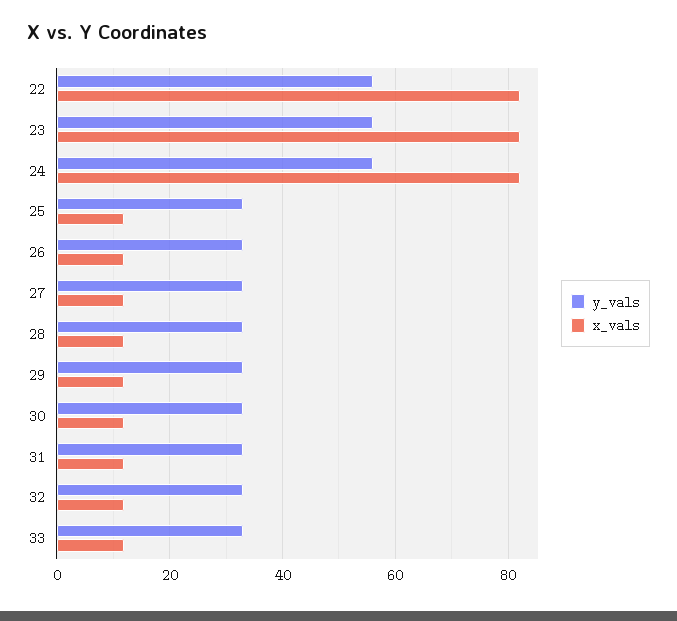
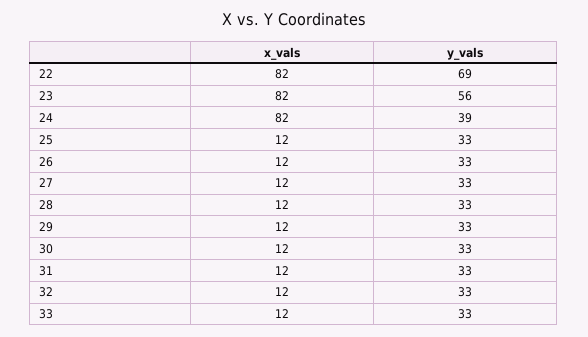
  {
    "y_vals": {
-     "22": 55,
+     "22": 69,
      "23": 56,
-     "24": 55,
+     "24": 39,
      "25": 33,
      "26": 33,
      "27": 33,
      "28": 33,
      "29": 33,
      "30": 33,
      "31": 33,
      "32": 33,
      "33": 33
    },
    "x_vals": {
      "22": 82,
      "23": 82,
      "24": 82,
      "25": 12,
      "26": 12,
      "27": 12,
      "28": 12,
      "29": 12,
      "30": 12,
      "31": 12,
      "32": 12,
      "33": 12
    }
  }

